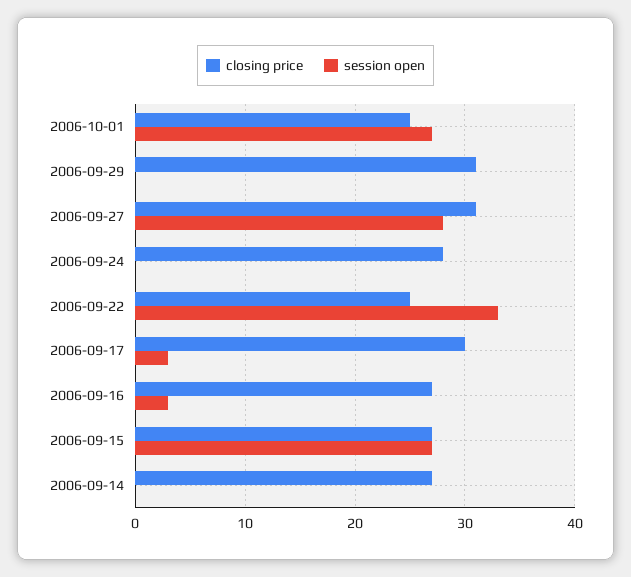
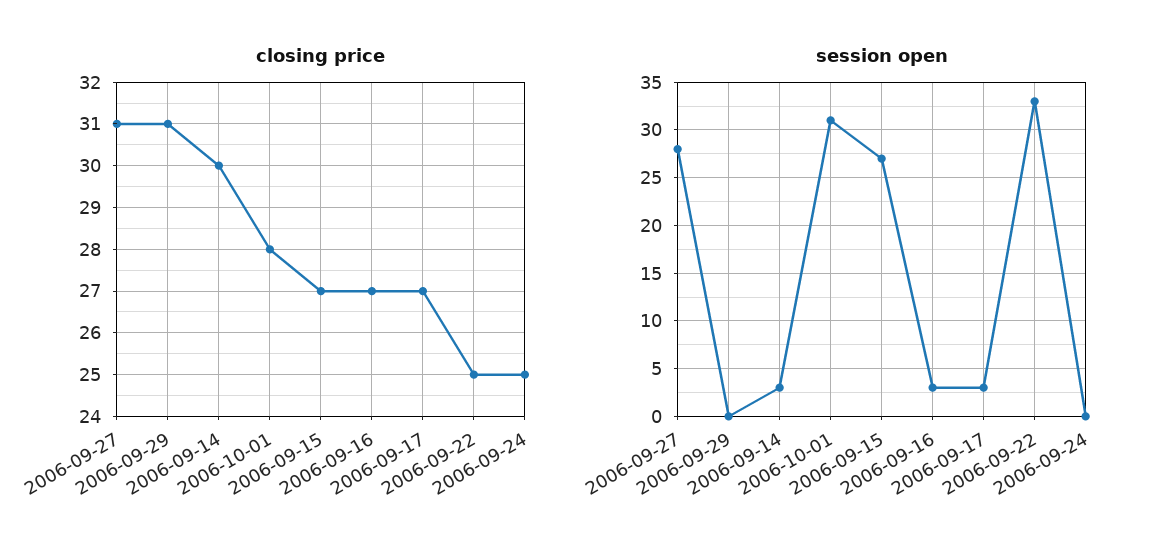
  {
    "closing price": {
-     "2006-10-01": 25,
+     "2006-10-01": 28,
      "2006-09-29": 31,
      "2006-09-27": 31,
-     "2006-09-24": 28,
+     "2006-09-24": 25,
      "2006-09-22": 25,
-     "2006-09-17": 30,
+     "2006-09-17": 27,
      "2006-09-16": 27,
      "2006-09-15": 27,
-     "2006-09-14": 27
+     "2006-09-14": 30
    },
    "session open": {
-     "2006-10-01": 27,
+     "2006-10-01": 31,
      "2006-09-29": 0,
      "2006-09-27": 28,
      "2006-09-24": 0,
      "2006-09-22": 33,
      "2006-09-17": 3,
      "2006-09-16": 3,
      "2006-09-15": 27,
-     "2006-09-14": 0
+     "2006-09-14": 3
    }
  }

